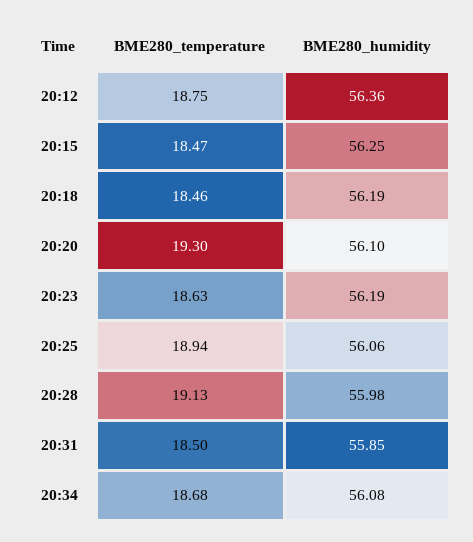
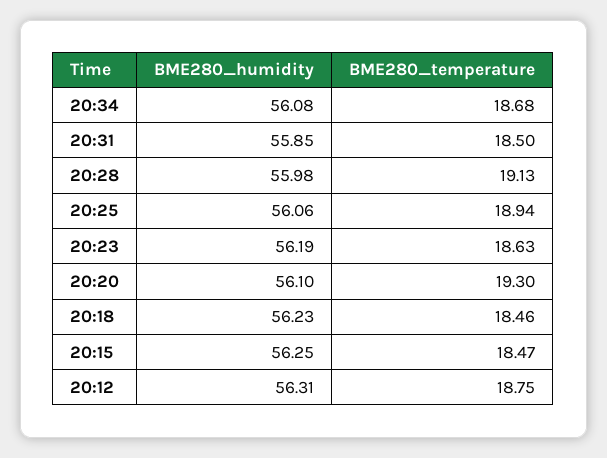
  {
    "BME280_temperature": {
      "20:12": 18.75,
      "20:15": 18.47,
      "20:18": 18.46,
      "20:20": 19.3,
      "20:23": 18.63,
      "20:25": 18.94,
      "20:28": 19.13,
      "20:31": 18.5,
      "20:34": 18.68
    },
    "BME280_humidity": {
-     "20:12": 56.36,
+     "20:12": 56.31,
      "20:15": 56.25,
-     "20:18": 56.19,
+     "20:18": 56.23,
      "20:20": 56.1,
      "20:23": 56.19,
      "20:25": 56.06,
      "20:28": 55.98,
      "20:31": 55.85,
      "20:34": 56.08
    }
  }

